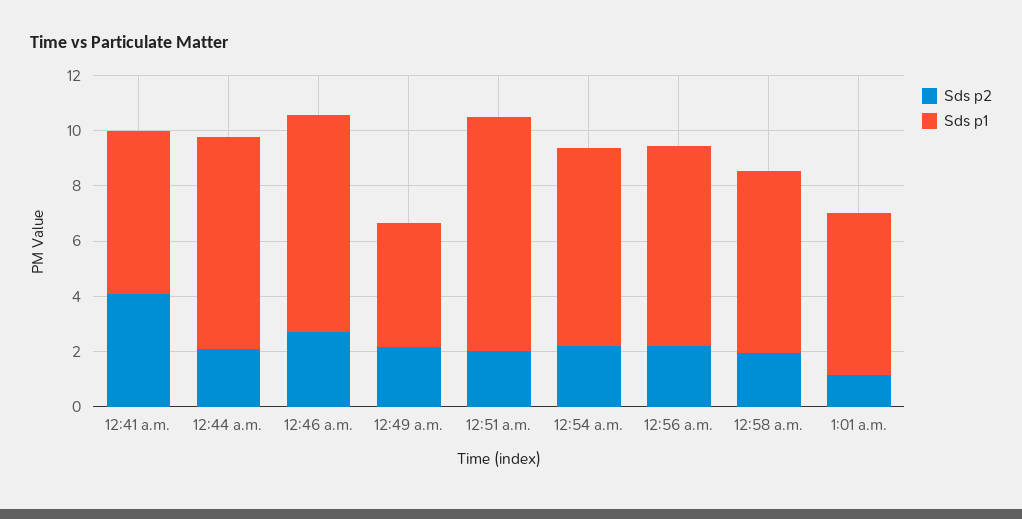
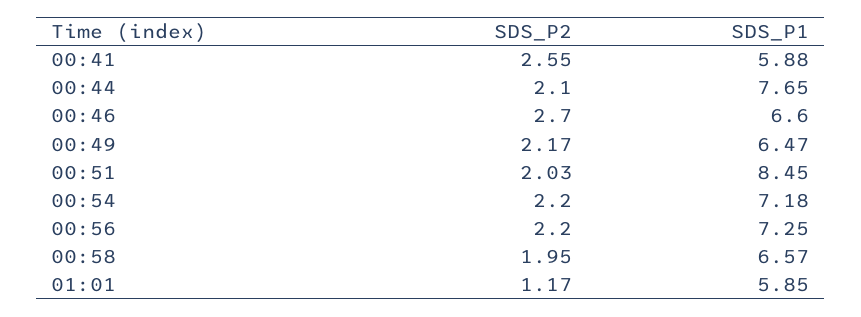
  {
    "Sds p2": {
-     "12:41 a.m.": 4,
+     "12:41 a.m.": 2.55,
      "12:44 a.m.": 2.1,
      "12:46 a.m.": 2.7,
      "12:49 a.m.": 2.17,
      "12:51 a.m.": 2.03,
      "12:54 a.m.": 2.2,
      "12:56 a.m.": 2.2,
      "12:58 a.m.": 1.95,
      "1:01 a.m.": 1.17
    },
    "Sds p1": {
      "12:41 a.m.": 5.88,
      "12:44 a.m.": 7.65,
-     "12:46 a.m.": 8,
+     "12:46 a.m.": 6.6,
-     "12:49 a.m.": 4.5,
+     "12:49 a.m.": 6.47,
      "12:51 a.m.": 8.45,
      "12:54 a.m.": 7.18,
      "12:56 a.m.": 7.25,
      "12:58 a.m.": 6.57,
      "1:01 a.m.": 5.85
    }
  }

